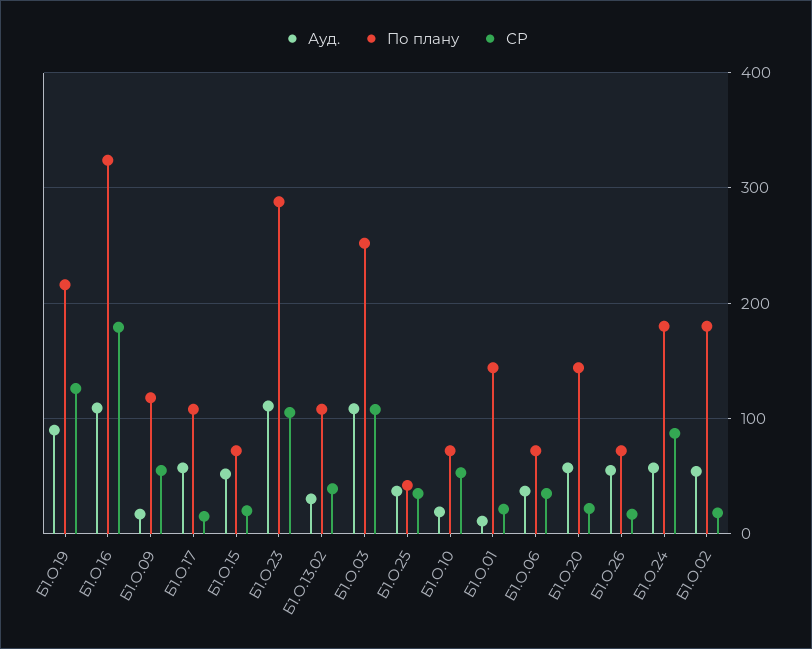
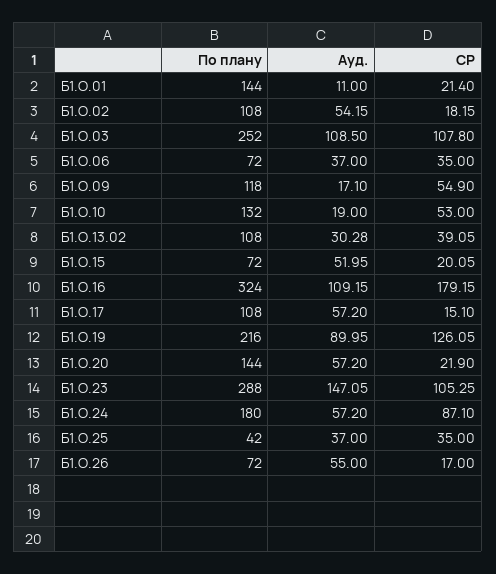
  {
    "Ауд.": {
      "Б1.О.19": 89.95,
      "Б1.О.16": 109.15,
      "Б1.О.09": 17.1,
      "Б1.О.17": 57.2,
      "Б1.О.15": 51.95,
-     "Б1.О.23": 110,
+     "Б1.О.23": 147.05,
      "Б1.О.13.02": 30.28,
      "Б1.О.03": 108.5,
      "Б1.О.25": 37,
      "Б1.О.10": 19,
      "Б1.О.01": 11,
      "Б1.О.06": 37,
      "Б1.О.20": 57.2,
      "Б1.О.26": 55,
      "Б1.О.24": 57.2,
      "Б1.О.02": 54.15
    },
    "По плану": {
      "Б1.О.19": 216,
      "Б1.О.16": 324,
      "Б1.О.09": 118,
      "Б1.О.17": 108,
      "Б1.О.15": 72,
      "Б1.О.23": 288,
      "Б1.О.13.02": 108,
      "Б1.О.03": 252,
      "Б1.О.25": 42,
-     "Б1.О.10": 70,
+     "Б1.О.10": 132,
      "Б1.О.01": 144,
      "Б1.О.06": 72,
      "Б1.О.20": 144,
      "Б1.О.26": 72,
      "Б1.О.24": 180,
-     "Б1.О.02": 180
+     "Б1.О.02": 108
    },
    "СР": {
      "Б1.О.19": 126.05,
      "Б1.О.16": 179.15,
      "Б1.О.09": 54.9,
      "Б1.О.17": 15.1,
      "Б1.О.15": 20.05,
      "Б1.О.23": 105.25,
      "Б1.О.13.02": 39.05,
      "Б1.О.03": 107.8,
      "Б1.О.25": 35,
      "Б1.О.10": 53,
      "Б1.О.01": 21.4,
      "Б1.О.06": 35,
      "Б1.О.20": 21.9,
      "Б1.О.26": 17,
      "Б1.О.24": 87.1,
      "Б1.О.02": 18.15
    }
  }

